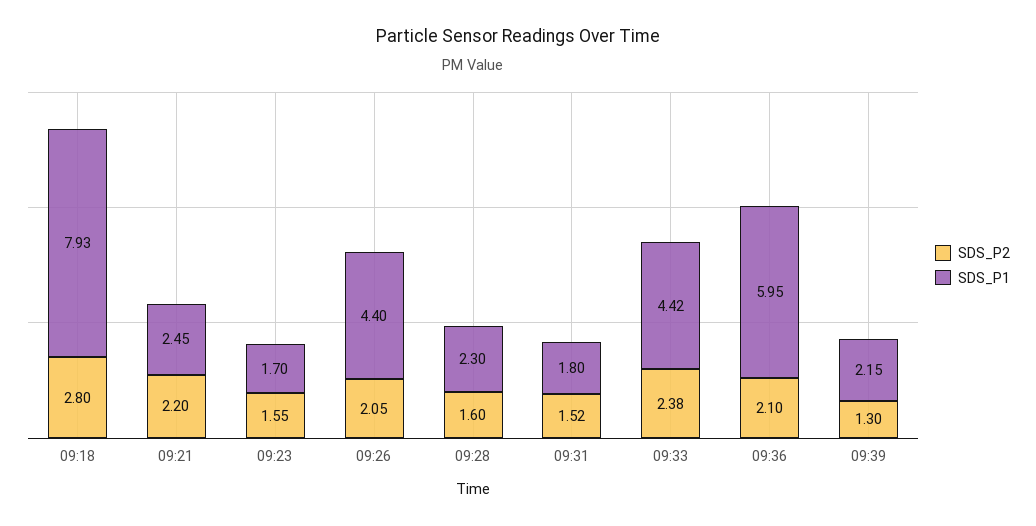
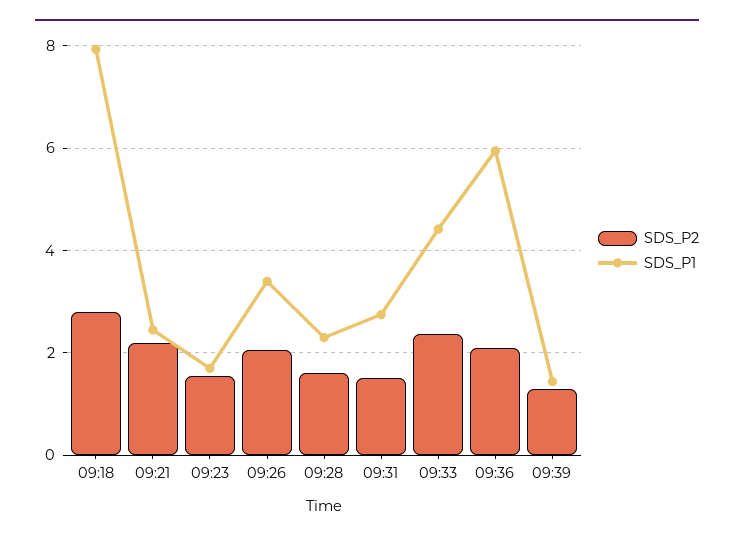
  {
    "SDS_P2": {
      "09:18": 2.8,
      "09:21": 2.2,
      "09:23": 1.55,
      "09:26": 2.05,
      "09:28": 1.6,
      "09:31": 1.52,
      "09:33": 2.38,
      "09:36": 2.1,
      "09:39": 1.3
    },
    "SDS_P1": {
      "09:18": 7.93,
      "09:21": 2.45,
      "09:23": 1.7,
-     "09:26": 4.4,
+     "09:26": 3.4,
      "09:28": 2.3,
-     "09:31": 1.8,
+     "09:31": 2.8,
      "09:33": 4.42,
      "09:36": 5.95,
-     "09:39": 2.15
+     "09:39": 1.4
    }
  }

